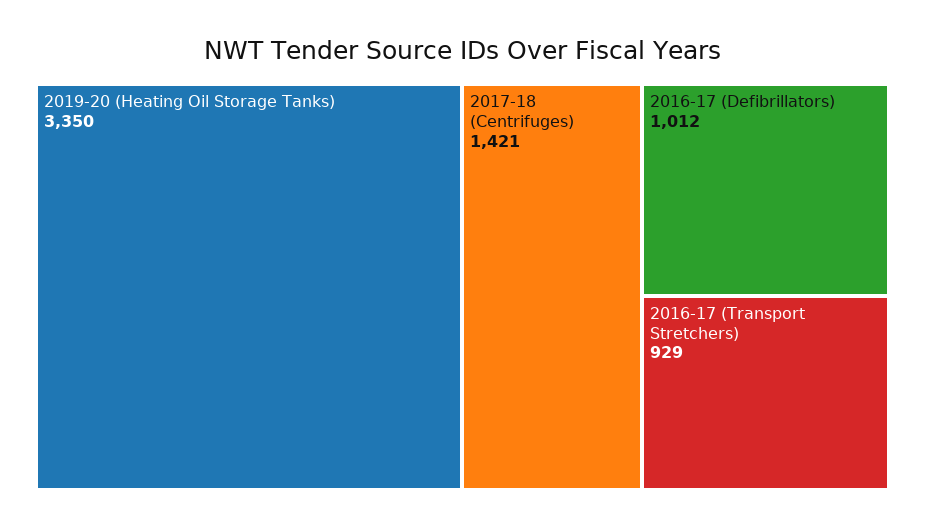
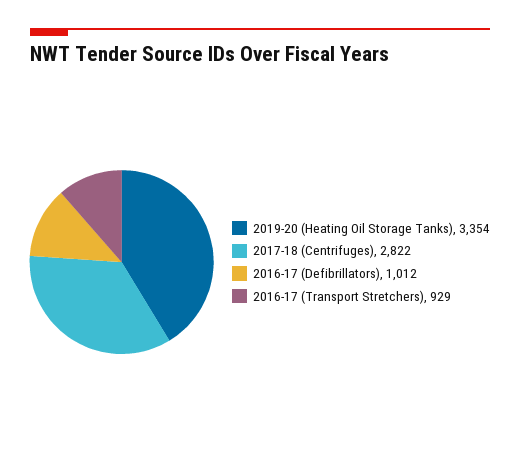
  {
-   "2019-20 (Heating Oil Storage Tanks)": 3350,
+   "2019-20 (Heating Oil Storage Tanks)": 3354,
-   "2017-18 (Centrifuges)": 1421,
+   "2017-18 (Centrifuges)": 2822,
    "2016-17 (Defibrillators)": 1012,
    "2016-17 (Transport Stretchers)": 929
  }

